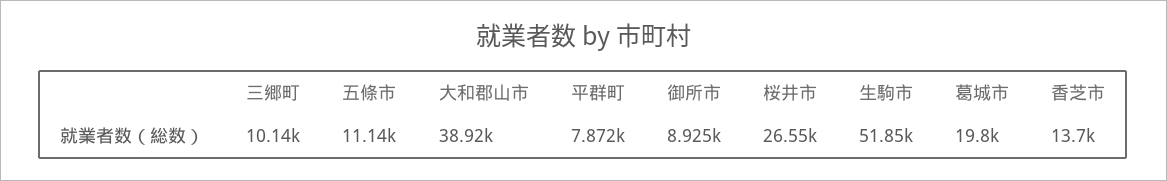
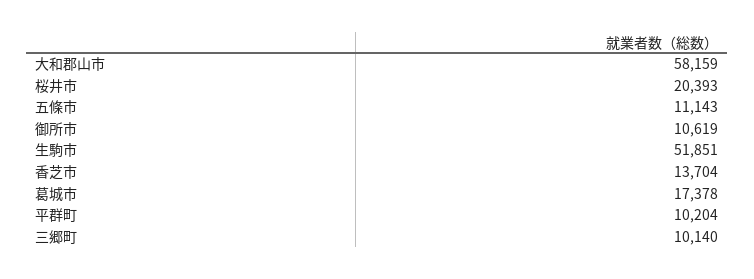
  {
    "三郷町": 10140,
    "五條市": 11143,
-   "大和郡山市": 38920,
+   "大和郡山市": 58159,
-   "平群町": 7872,
+   "平群町": 10204,
-   "御所市": 8925,
+   "御所市": 10619,
-   "桜井市": 26550,
+   "桜井市": 20393,
    "生駒市": 51851,
-   "葛城市": 19800,
+   "葛城市": 17378,
    "香芝市": 13704
  }

